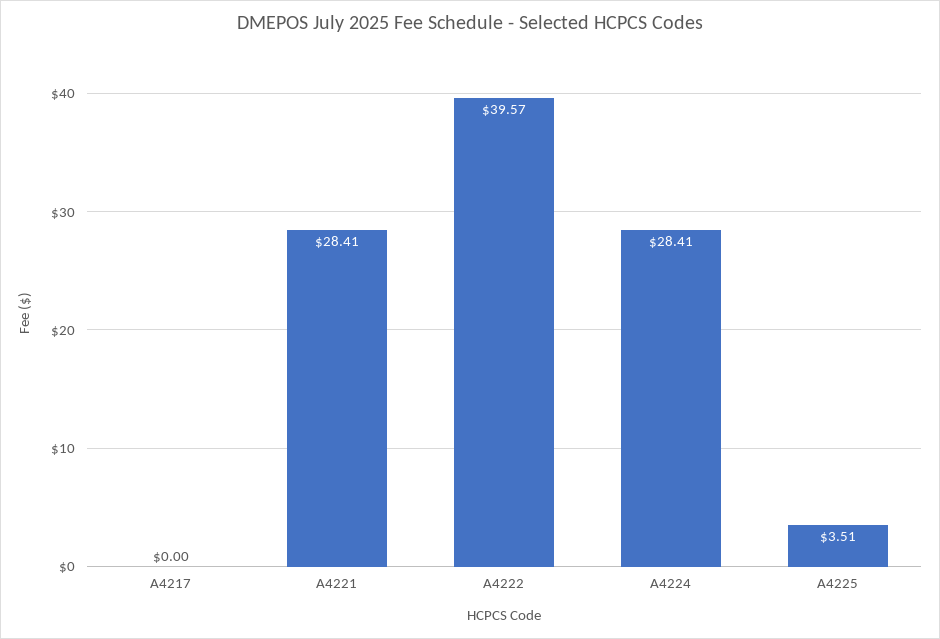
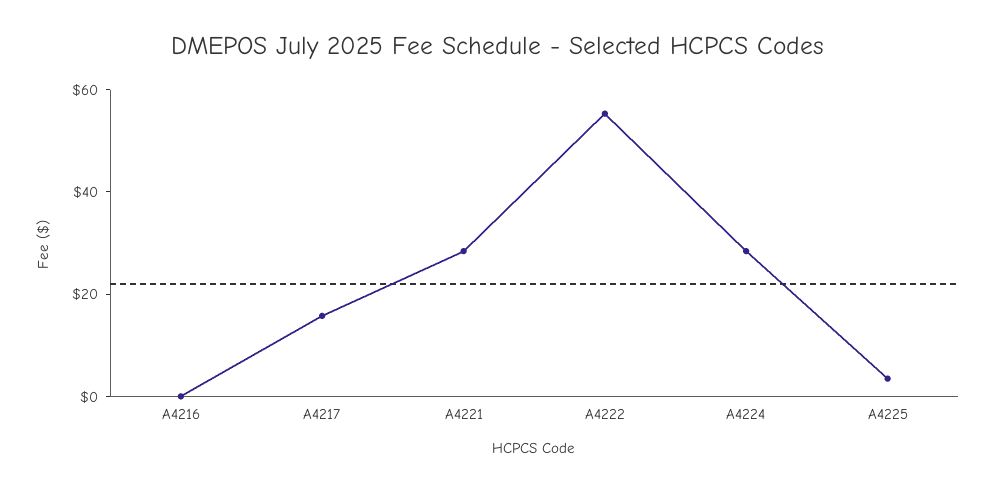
  {
-   "A4217": 0,
+   "A4217": 15,
    "A4221": 28.41,
-   "A4222": 39.57,
+   "A4222": 55,
    "A4224": 28.41,
-   "A4225": 3.51
+   "A4225": 3.51,
+   "A4216": 0
  }

